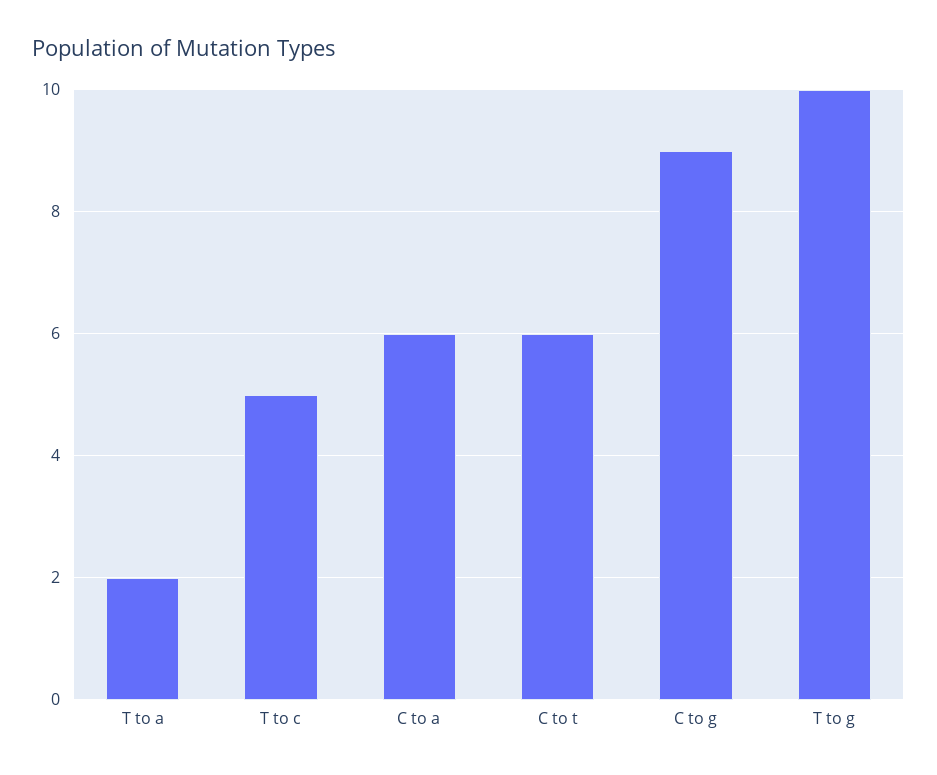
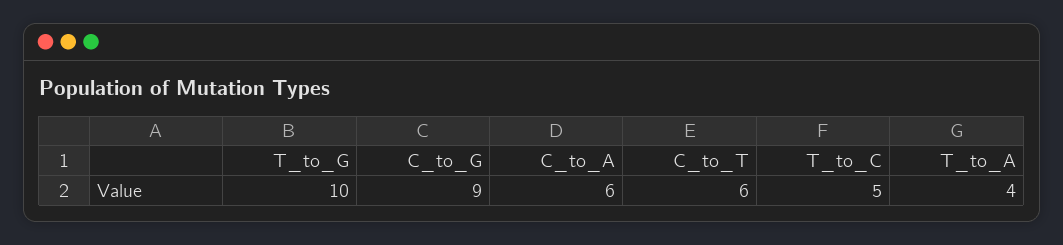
  {
-   "T to a": 2,
+   "T to a": 4,
    "T to c": 5,
    "C to a": 6,
    "C to t": 6,
    "C to g": 9,
    "T to g": 10
  }

